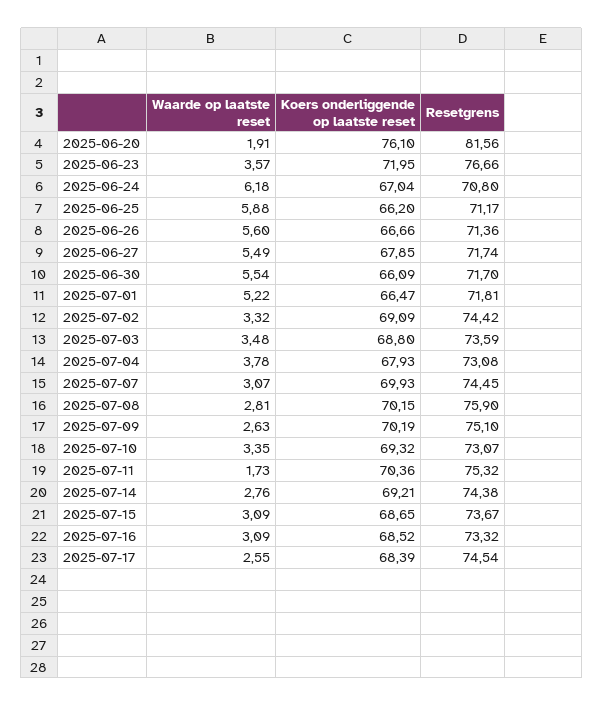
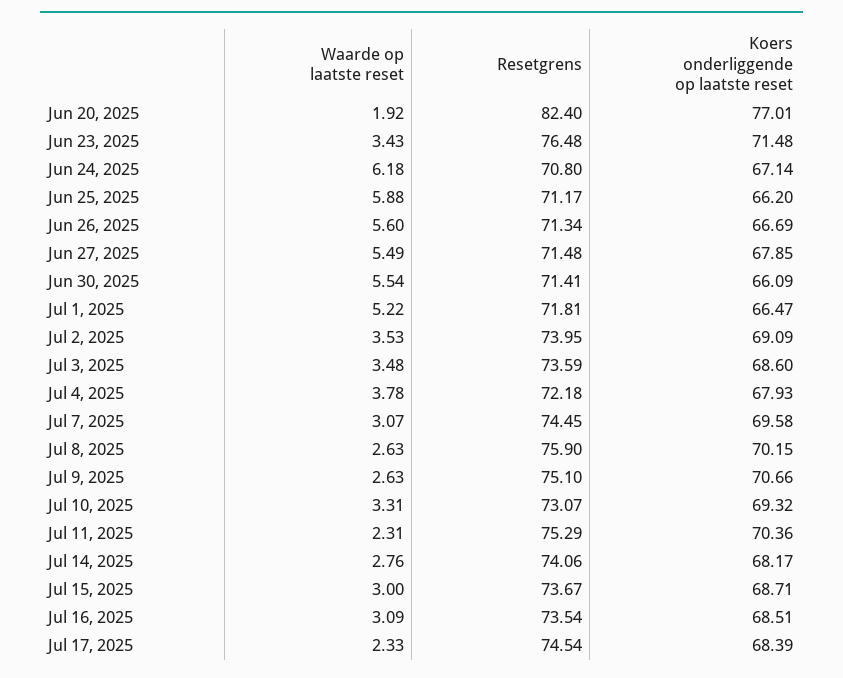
  {
    "Waarde op laatste reset": {
-     "2025-06-20": 1.91,
+     "2025-06-20": 1.92,
-     "2025-06-23": 3.57,
+     "2025-06-23": 3.43,
      "2025-06-24": 6.18,
      "2025-06-25": 5.88,
      "2025-06-26": 5.6,
      "2025-06-27": 5.49,
      "2025-06-30": 5.54,
      "2025-07-01": 5.22,
-     "2025-07-02": 3.32,
+     "2025-07-02": 3.53,
      "2025-07-03": 3.48,
      "2025-07-04": 3.78,
      "2025-07-07": 3.07,
-     "2025-07-08": 2.81,
+     "2025-07-08": 2.63,
      "2025-07-09": 2.63,
-     "2025-07-10": 3.35,
+     "2025-07-10": 3.31,
-     "2025-07-11": 1.73,
+     "2025-07-11": 2.31,
      "2025-07-14": 2.76,
-     "2025-07-15": 3.09,
+     "2025-07-15": 3,
      "2025-07-16": 3.09,
-     "2025-07-17": 2.55
+     "2025-07-17": 2.33
    },
    "Koers onderliggende op laatste reset": {
-     "2025-06-20": 76.1,
+     "2025-06-20": 77.01,
-     "2025-06-23": 71.95,
+     "2025-06-23": 71.48,
-     "2025-06-24": 67.04,
+     "2025-06-24": 67.14,
      "2025-06-25": 66.2,
-     "2025-06-26": 66.66,
+     "2025-06-26": 66.69,
      "2025-06-27": 67.85,
      "2025-06-30": 66.09,
      "2025-07-01": 66.47,
      "2025-07-02": 69.09,
-     "2025-07-03": 68.8,
+     "2025-07-03": 68.6,
      "2025-07-04": 67.93,
-     "2025-07-07": 69.93,
+     "2025-07-07": 69.58,
      "2025-07-08": 70.15,
-     "2025-07-09": 70.19,
+     "2025-07-09": 70.66,
      "2025-07-10": 69.32,
      "2025-07-11": 70.36,
-     "2025-07-14": 69.21,
+     "2025-07-14": 68.17,
-     "2025-07-15": 68.65,
+     "2025-07-15": 68.71,
-     "2025-07-16": 68.52,
+     "2025-07-16": 68.51,
      "2025-07-17": 68.39
    },
    "Resetgrens": {
-     "2025-06-20": 81.56,
+     "2025-06-20": 82.4,
-     "2025-06-23": 76.66,
+     "2025-06-23": 76.48,
      "2025-06-24": 70.8,
      "2025-06-25": 71.17,
-     "2025-06-26": 71.36,
+     "2025-06-26": 71.34,
-     "2025-06-27": 71.74,
+     "2025-06-27": 71.48,
-     "2025-06-30": 71.7,
+     "2025-06-30": 71.41,
      "2025-07-01": 71.81,
-     "2025-07-02": 74.42,
+     "2025-07-02": 73.95,
      "2025-07-03": 73.59,
-     "2025-07-04": 73.08,
+     "2025-07-04": 72.18,
      "2025-07-07": 74.45,
      "2025-07-08": 75.9,
      "2025-07-09": 75.1,
      "2025-07-10": 73.07,
-     "2025-07-11": 75.32,
+     "2025-07-11": 75.29,
-     "2025-07-14": 74.38,
+     "2025-07-14": 74.06,
      "2025-07-15": 73.67,
-     "2025-07-16": 73.32,
+     "2025-07-16": 73.54,
      "2025-07-17": 74.54
    }
  }

